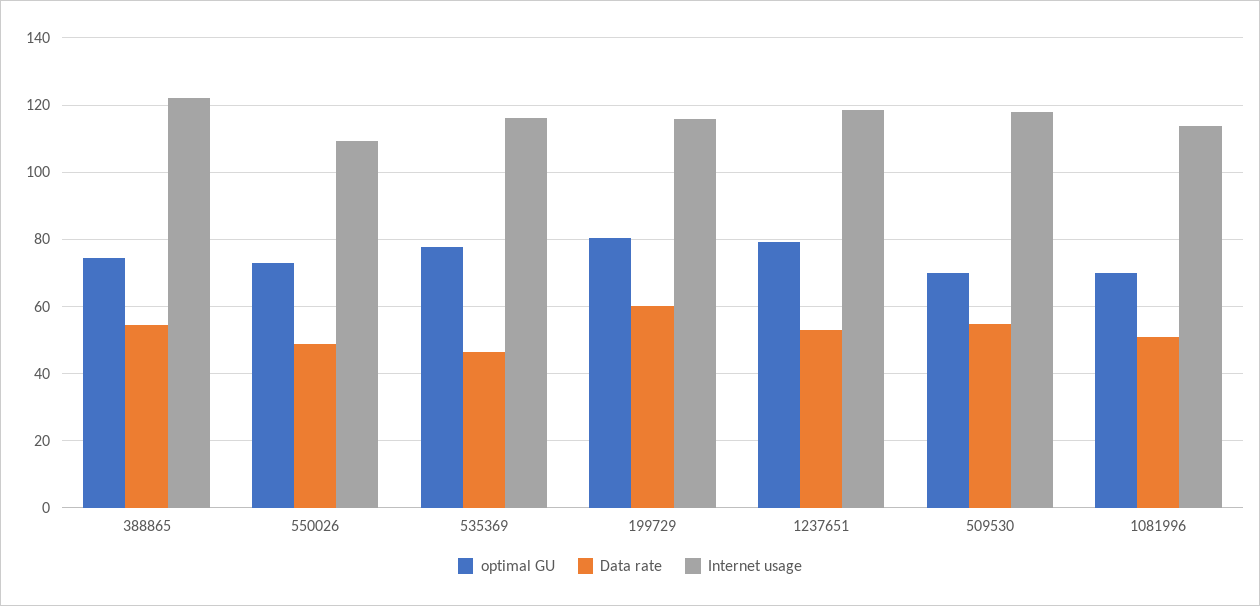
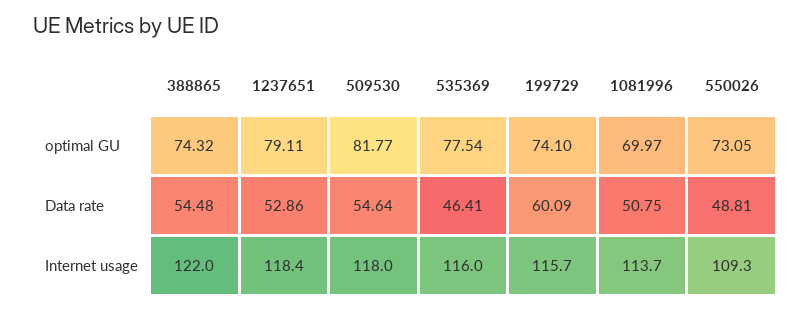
  {
    "optimal GU": {
      "388865": 74.32,
      "550026": 73.05,
      "535369": 77.54,
-     "199729": 80,
+     "199729": 74.1,
      "1237651": 79.11,
-     "509530": 70,
+     "509530": 81.77,
      "1081996": 69.97
    },
    "Data rate": {
      "388865": 54.48,
      "550026": 48.81,
      "535369": 46.41,
      "199729": 60.09,
      "1237651": 52.86,
      "509530": 54.64,
      "1081996": 50.75
    },
    "Internet usage": {
      "388865": 122,
      "550026": 109.3,
      "535369": 116,
      "199729": 115.7,
      "1237651": 118.4,
      "509530": 118,
      "1081996": 113.7
    }
  }

